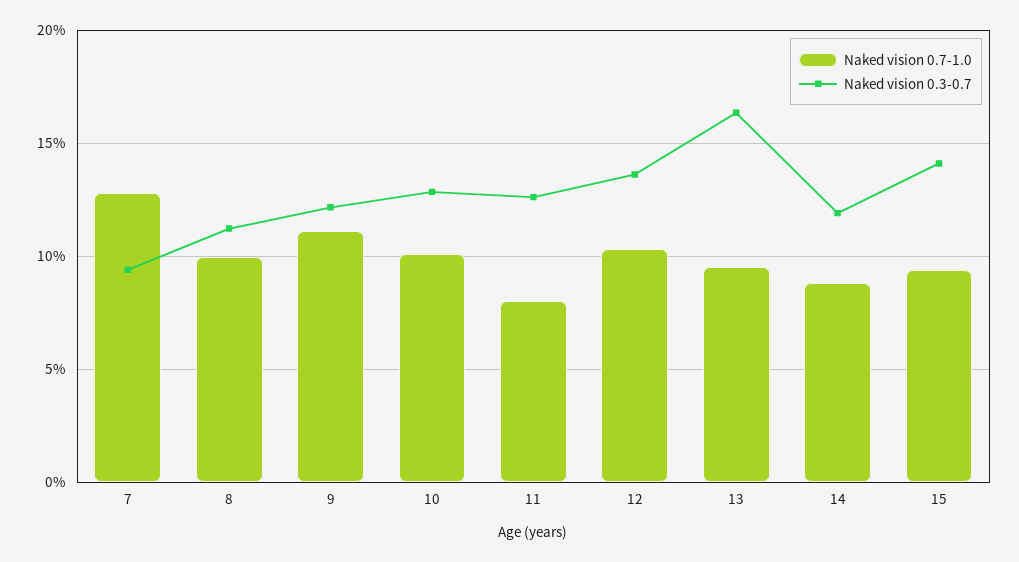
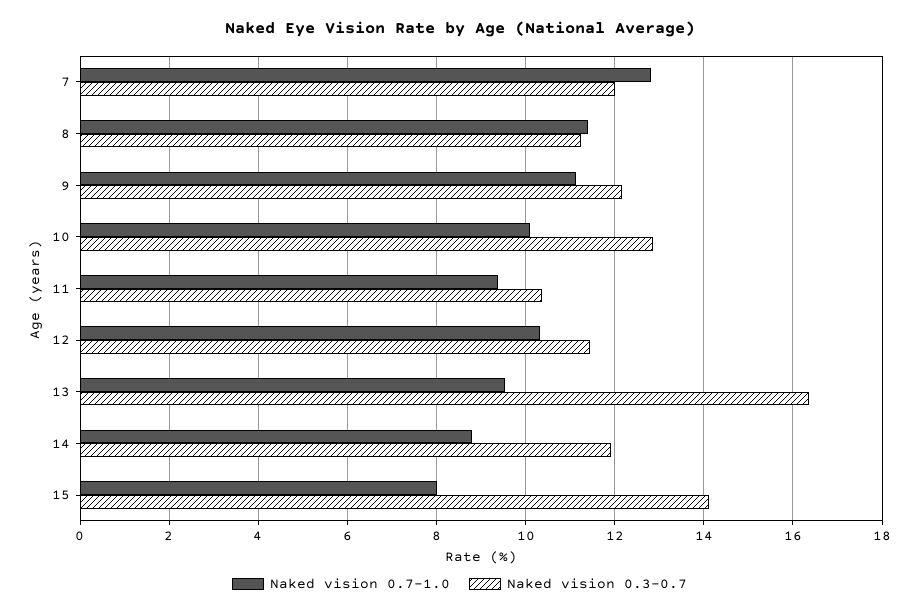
  {
    "Naked vision 0.7-1.0": {
      "7": 12.8,
-     "8": 10,
+     "8": 11.4,
      "9": 11.2,
      "10": 10,
-     "11": 8,
+     "11": 9.4,
      "12": 10.4,
      "13": 9.6,
      "14": 8.8,
-     "15": 9.5
+     "15": 8
    },
    "Naked vision 0.3-0.7": {
-     "7": 9.5,
+     "7": 12,
      "8": 11.2,
      "9": 12.2,
      "10": 12.8,
-     "11": 12.5,
+     "11": 10.4,
-     "12": 13.5,
+     "12": 11.4,
      "13": 16.4,
      "14": 12,
      "15": 14.2
    }
  }

